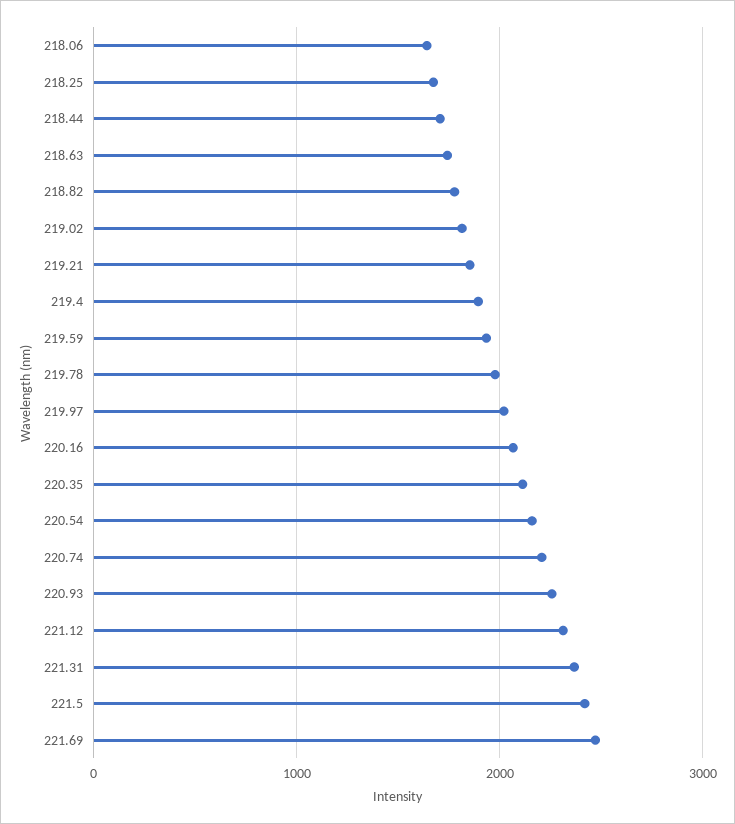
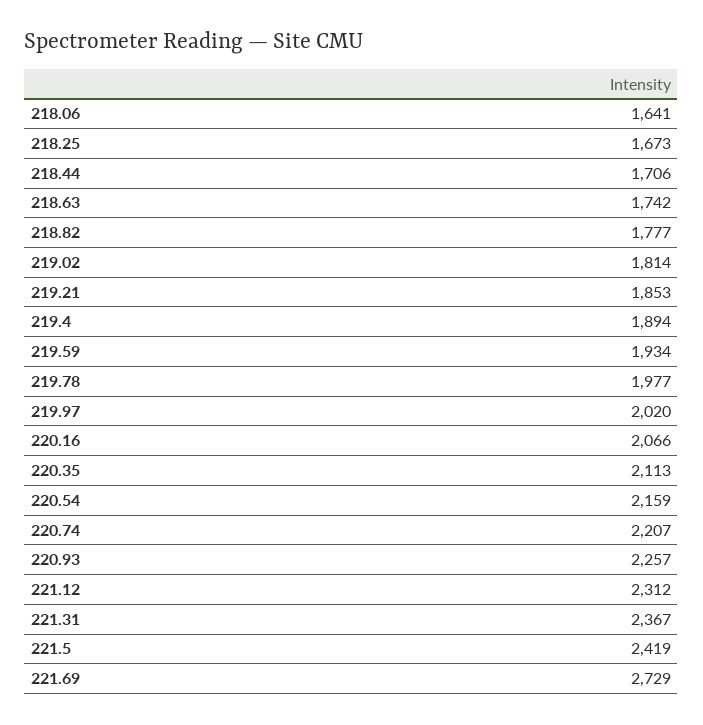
  {
    "218.06": 1641,
    "218.25": 1673,
    "218.44": 1706,
    "218.63": 1742,
    "218.82": 1777,
    "219.02": 1814,
    "219.21": 1853,
    "219.4": 1894,
    "219.59": 1934,
    "219.78": 1977,
    "219.97": 2020,
    "220.16": 2066,
    "220.35": 2113,
    "220.54": 2159,
    "220.74": 2207,
    "220.93": 2257,
    "221.12": 2312,
    "221.31": 2367,
    "221.5": 2419,
-   "221.69": 2500
+   "221.69": 2729
  }

